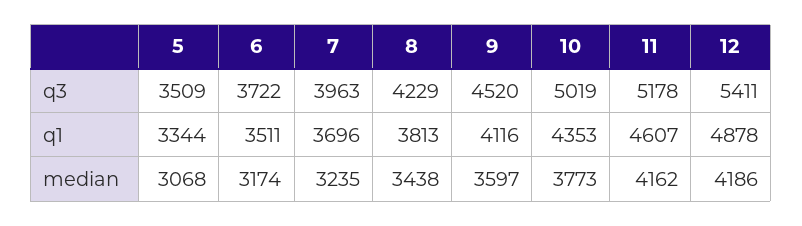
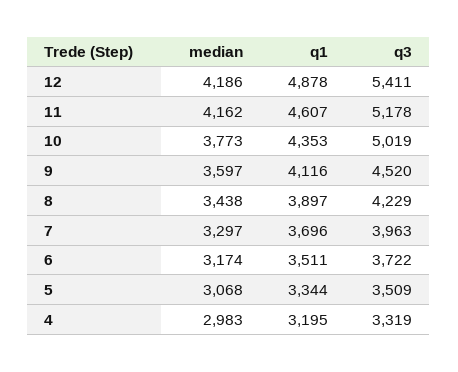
  {
    "5": {
      "q3": 3509,
      "q1": 3344,
      "median": 3068
    },
    "6": {
      "q3": 3722,
      "q1": 3511,
      "median": 3174
    },
    "7": {
      "q3": 3963,
      "q1": 3696,
-     "median": 3235
+     "median": 3297
    },
    "8": {
      "q3": 4229,
-     "q1": 3813,
+     "q1": 3897,
      "median": 3438
    },
    "9": {
      "q3": 4520,
      "q1": 4116,
      "median": 3597
    },
    "10": {
      "q3": 5019,
      "q1": 4353,
      "median": 3773
    },
    "11": {
      "q3": 5178,
      "q1": 4607,
      "median": 4162
    },
    "12": {
      "q3": 5411,
      "q1": 4878,
      "median": 4186
-   }
+   },
+   "4": {
+     "median": 2983,
+     "q1": 3195,
+     "q3": 3319
+   }
  }

